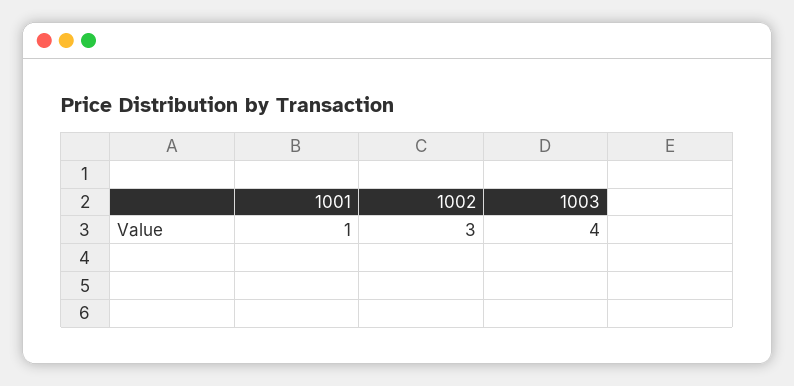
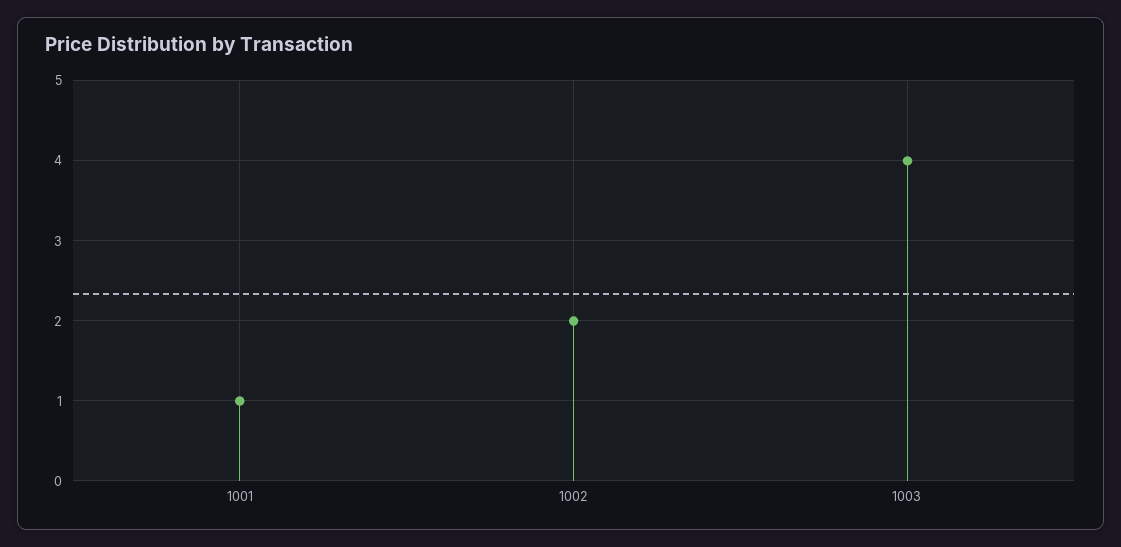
  {
    "1001": 1,
-   "1002": 3,
+   "1002": 2,
    "1003": 4
  }

